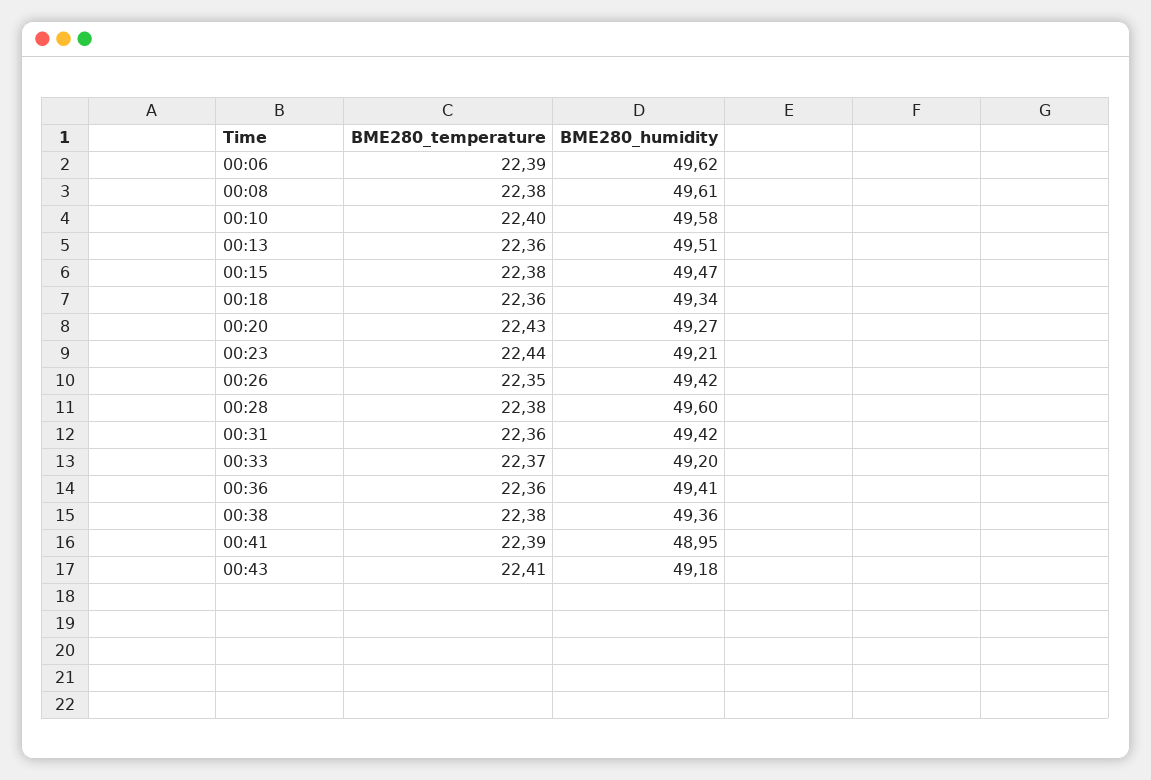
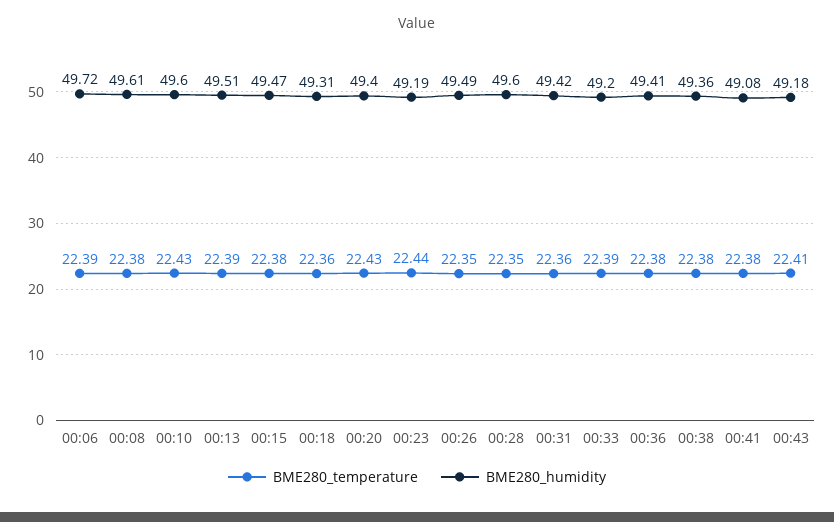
  {
    "BME280_temperature": {
      "00:06": 22.39,
      "00:08": 22.38,
-     "00:10": 22.4,
+     "00:10": 22.43,
-     "00:13": 22.36,
+     "00:13": 22.39,
      "00:15": 22.38,
      "00:18": 22.36,
      "00:20": 22.43,
      "00:23": 22.44,
      "00:26": 22.35,
-     "00:28": 22.38,
+     "00:28": 22.35,
      "00:31": 22.36,
-     "00:33": 22.37,
+     "00:33": 22.39,
-     "00:36": 22.36,
+     "00:36": 22.38,
      "00:38": 22.38,
-     "00:41": 22.39,
+     "00:41": 22.38,
      "00:43": 22.41
    },
    "BME280_humidity": {
-     "00:06": 49.62,
+     "00:06": 49.72,
      "00:08": 49.61,
-     "00:10": 49.58,
+     "00:10": 49.6,
      "00:13": 49.51,
      "00:15": 49.47,
-     "00:18": 49.34,
+     "00:18": 49.31,
-     "00:20": 49.27,
+     "00:20": 49.4,
-     "00:23": 49.21,
+     "00:23": 49.19,
-     "00:26": 49.42,
+     "00:26": 49.49,
      "00:28": 49.6,
      "00:31": 49.42,
      "00:33": 49.2,
      "00:36": 49.41,
      "00:38": 49.36,
-     "00:41": 48.95,
+     "00:41": 49.08,
      "00:43": 49.18
    }
  }

